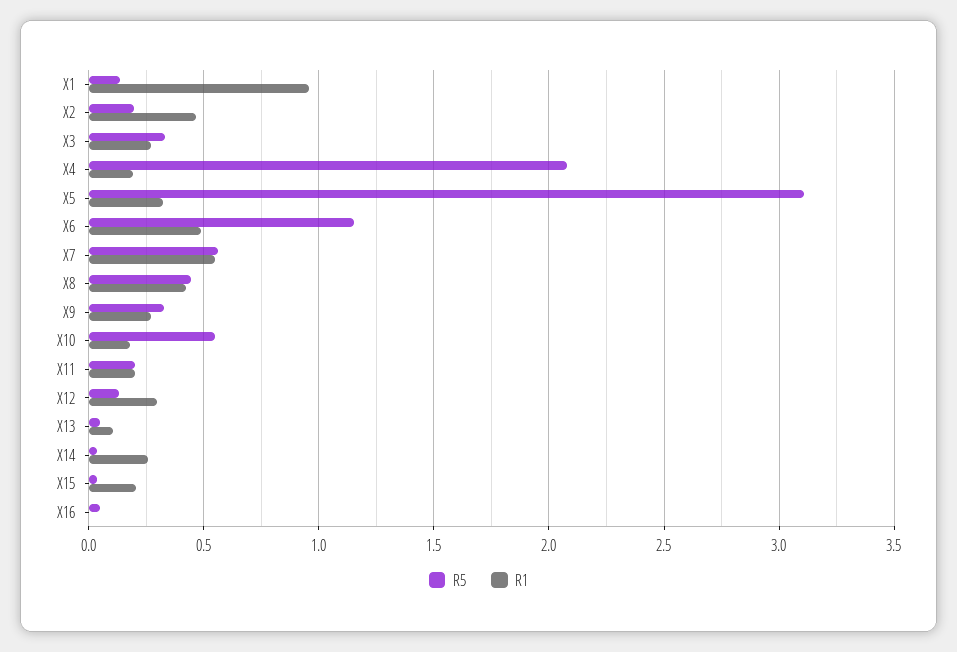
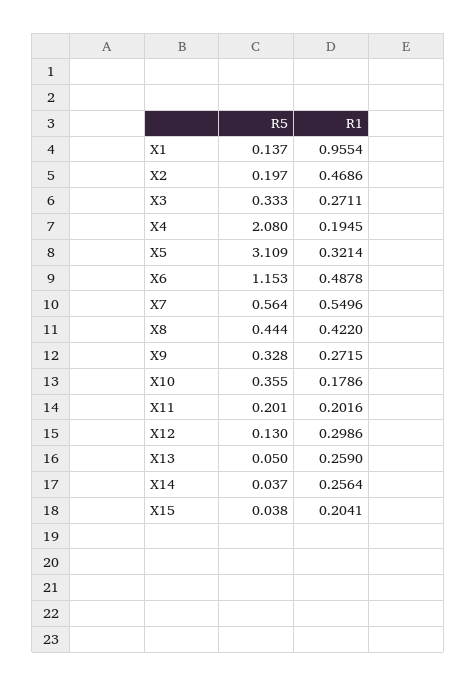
  {
    "R5": {
      "X1": 0.137,
      "X2": 0.197,
      "X3": 0.333,
      "X4": 2.08,
      "X5": 3.109,
      "X6": 1.153,
      "X7": 0.564,
      "X8": 0.444,
      "X9": 0.328,
-     "X10": 0.55,
+     "X10": 0.355,
      "X11": 0.201,
      "X12": 0.13,
      "X13": 0.05,
      "X14": 0.037,
-     "X15": 0.038,
+     "X15": 0.038
-     "X16": 0.05
    },
    "R1": {
      "X1": 0.9554,
      "X2": 0.4686,
      "X3": 0.2711,
      "X4": 0.1945,
      "X5": 0.3214,
      "X6": 0.4878,
      "X7": 0.5496,
      "X8": 0.422,
      "X9": 0.2715,
      "X10": 0.1786,
      "X11": 0.2016,
      "X12": 0.2986,
-     "X13": 0.1,
+     "X13": 0.259,
      "X14": 0.2564,
-     "X15": 0.2041,
+     "X15": 0.2041
-     "X16": 0
    }
  }

